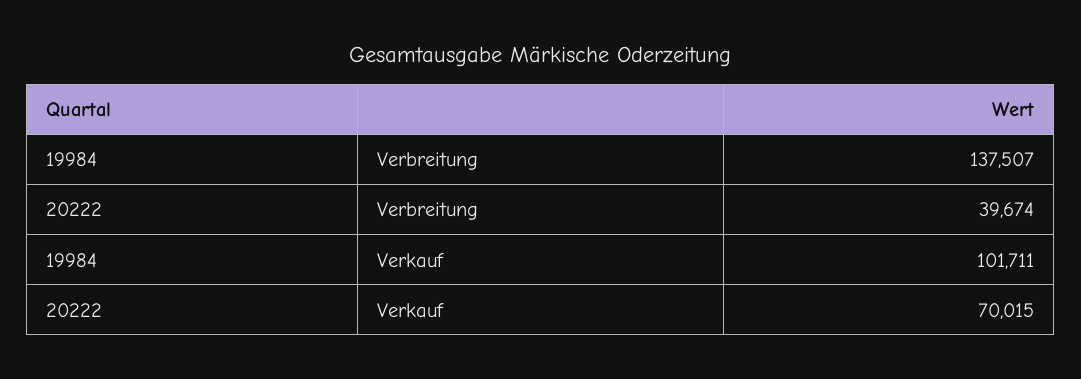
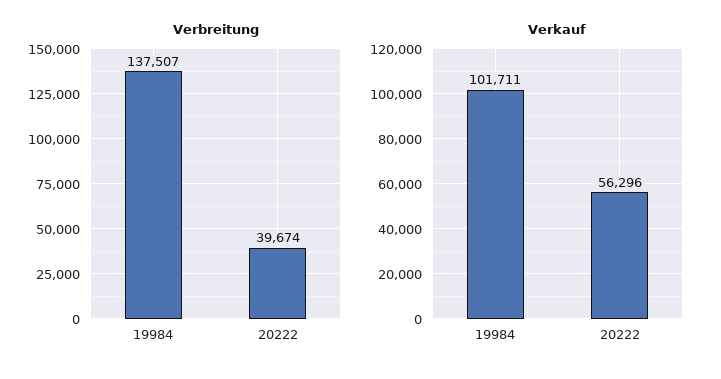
  {
    "Verbreitung": {
      "19984": 137507,
      "20222": 39674
    },
    "Verkauf": {
      "19984": 101711,
-     "20222": 70015
+     "20222": 56296
    }
  }

